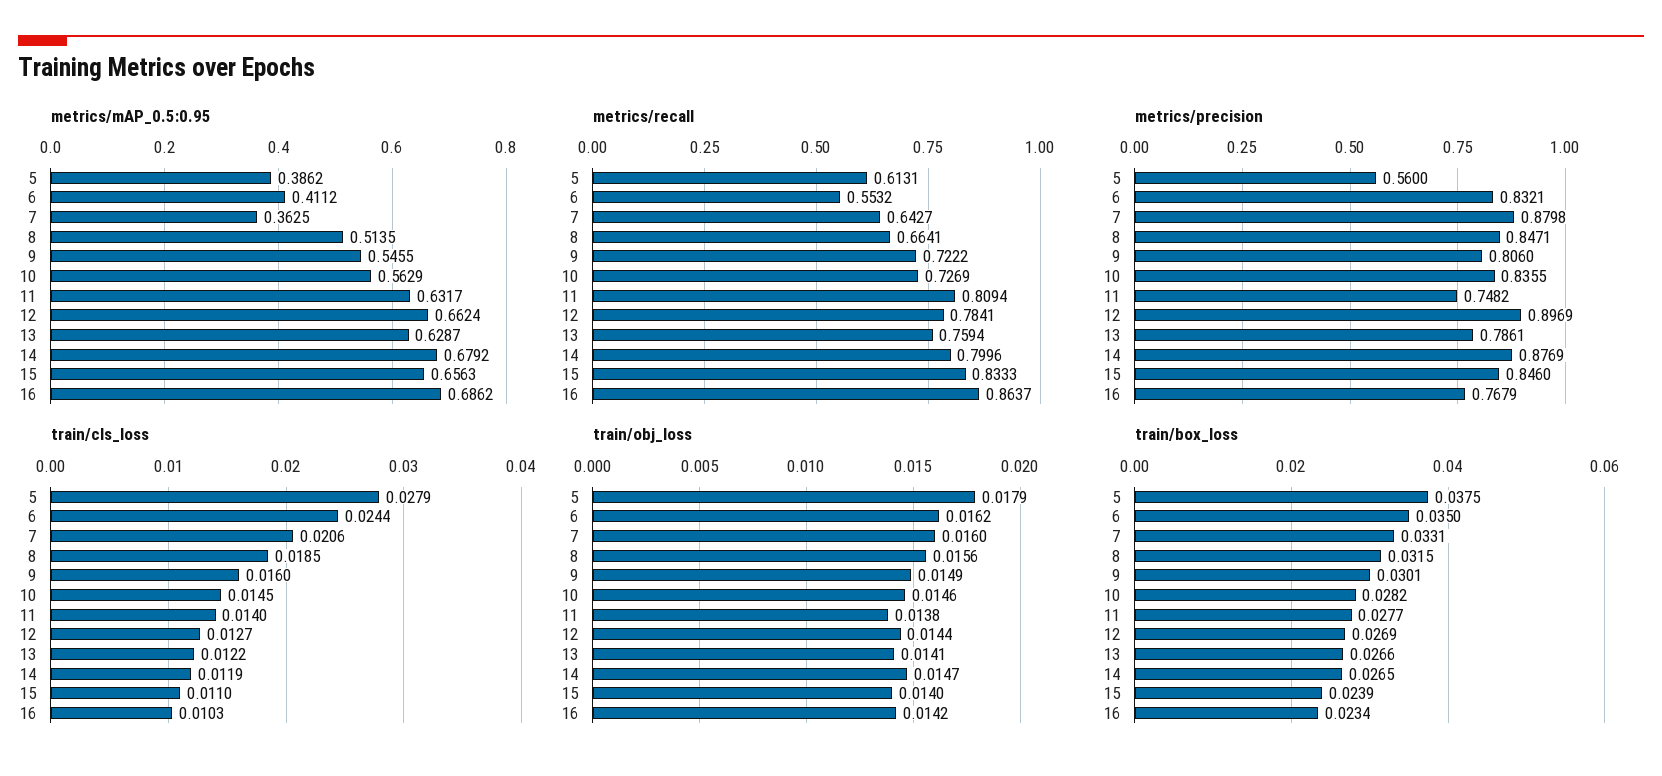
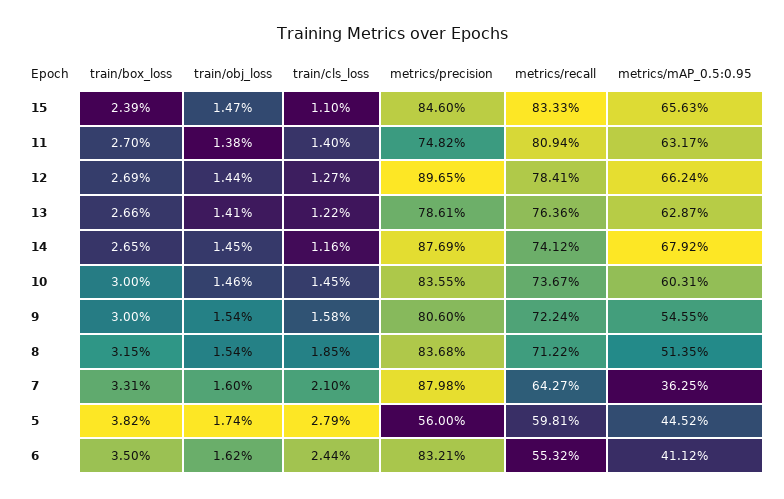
  {
    "metrics/mAP_0.5:0.95": {
-     "5": 0.3862,
+     "5": 0.4452,
      "6": 0.4112,
      "7": 0.3625,
      "8": 0.5135,
      "9": 0.5455,
-     "10": 0.5629,
+     "10": 0.6031,
      "11": 0.6317,
      "12": 0.6624,
      "13": 0.6287,
      "14": 0.6792,
-     "15": 0.6563,
+     "15": 0.6563
-     "16": 0.6862
    },
    "metrics/recall": {
-     "5": 0.6131,
+     "5": 0.5981,
      "6": 0.5532,
      "7": 0.6427,
-     "8": 0.6641,
+     "8": 0.7122,
-     "9": 0.7222,
+     "9": 0.7224,
-     "10": 0.7269,
+     "10": 0.7367,
      "11": 0.8094,
      "12": 0.7841,
-     "13": 0.7594,
+     "13": 0.7636,
-     "14": 0.7996,
+     "14": 0.7412,
-     "15": 0.8333,
+     "15": 0.8333
-     "16": 0.8637
    },
    "metrics/precision": {
      "5": 0.56,
      "6": 0.8321,
      "7": 0.8798,
-     "8": 0.8471,
+     "8": 0.8368,
      "9": 0.806,
      "10": 0.8355,
      "11": 0.7482,
-     "12": 0.8969,
+     "12": 0.8965,
      "13": 0.7861,
      "14": 0.8769,
-     "15": 0.846,
+     "15": 0.846
-     "16": 0.7679
    },
    "train/cls_loss": {
      "5": 0.0279,
      "6": 0.0244,
-     "7": 0.0206,
+     "7": 0.021,
      "8": 0.0185,
-     "9": 0.016,
+     "9": 0.0158,
      "10": 0.0145,
      "11": 0.014,
      "12": 0.0127,
      "13": 0.0122,
-     "14": 0.0119,
+     "14": 0.0116,
-     "15": 0.011,
+     "15": 0.011
-     "16": 0.0103
    },
    "train/obj_loss": {
-     "5": 0.0179,
+     "5": 0.0174,
      "6": 0.0162,
      "7": 0.016,
-     "8": 0.0156,
+     "8": 0.0154,
-     "9": 0.0149,
+     "9": 0.0154,
      "10": 0.0146,
      "11": 0.0138,
      "12": 0.0144,
      "13": 0.0141,
-     "14": 0.0147,
+     "14": 0.0145,
-     "15": 0.014,
+     "15": 0.0147
-     "16": 0.0142
    },
    "train/box_loss": {
-     "5": 0.0375,
+     "5": 0.0382,
      "6": 0.035,
      "7": 0.0331,
      "8": 0.0315,
-     "9": 0.0301,
+     "9": 0.03,
-     "10": 0.0282,
+     "10": 0.03,
-     "11": 0.0277,
+     "11": 0.027,
      "12": 0.0269,
      "13": 0.0266,
      "14": 0.0265,
-     "15": 0.0239,
+     "15": 0.0239
-     "16": 0.0234
    }
  }

